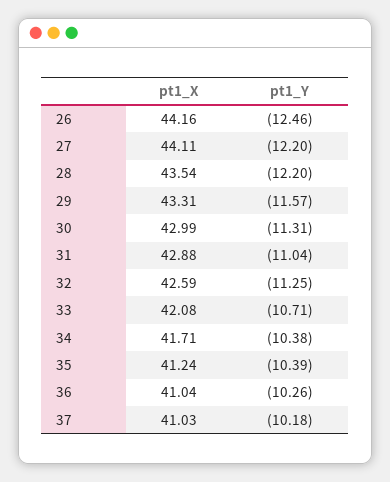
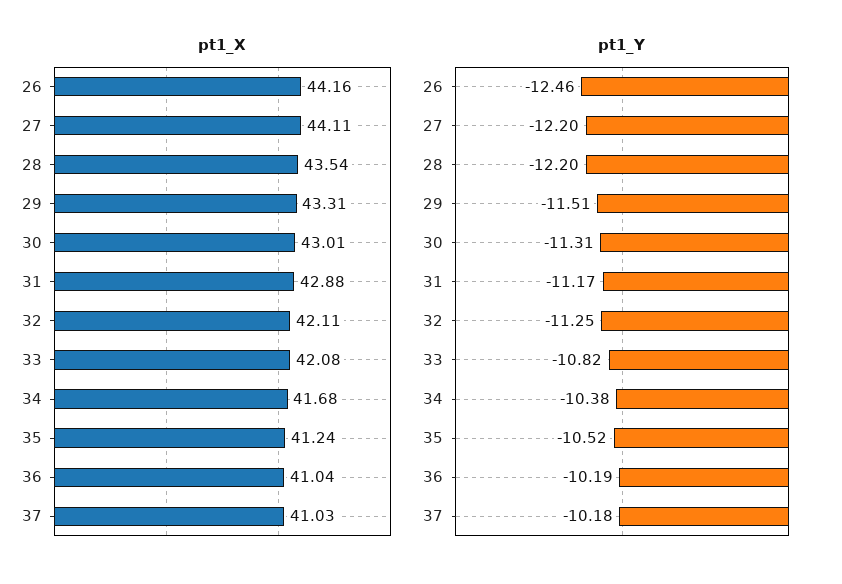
  {
    "pt1_X": {
      "26": 44.16,
      "27": 44.11,
      "28": 43.54,
      "29": 43.31,
-     "30": 42.99,
+     "30": 43.01,
      "31": 42.88,
-     "32": 42.59,
+     "32": 42.11,
      "33": 42.08,
-     "34": 41.71,
+     "34": 41.68,
      "35": 41.24,
      "36": 41.04,
      "37": 41.03
    },
    "pt1_Y": {
      "26": -12.46,
      "27": -12.2,
      "28": -12.2,
-     "29": -11.57,
+     "29": -11.51,
      "30": -11.31,
-     "31": -11.04,
+     "31": -11.17,
      "32": -11.25,
-     "33": -10.71,
+     "33": -10.82,
      "34": -10.38,
-     "35": -10.39,
+     "35": -10.52,
-     "36": -10.26,
+     "36": -10.19,
      "37": -10.18
    }
  }

